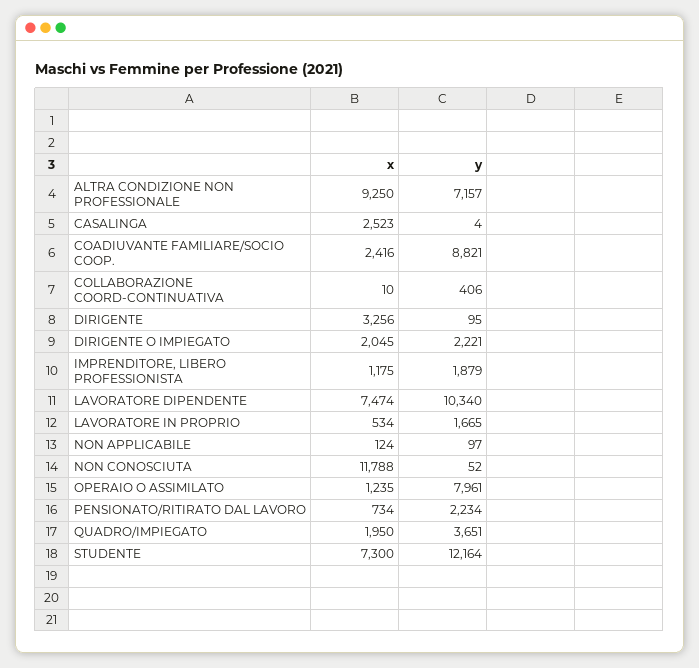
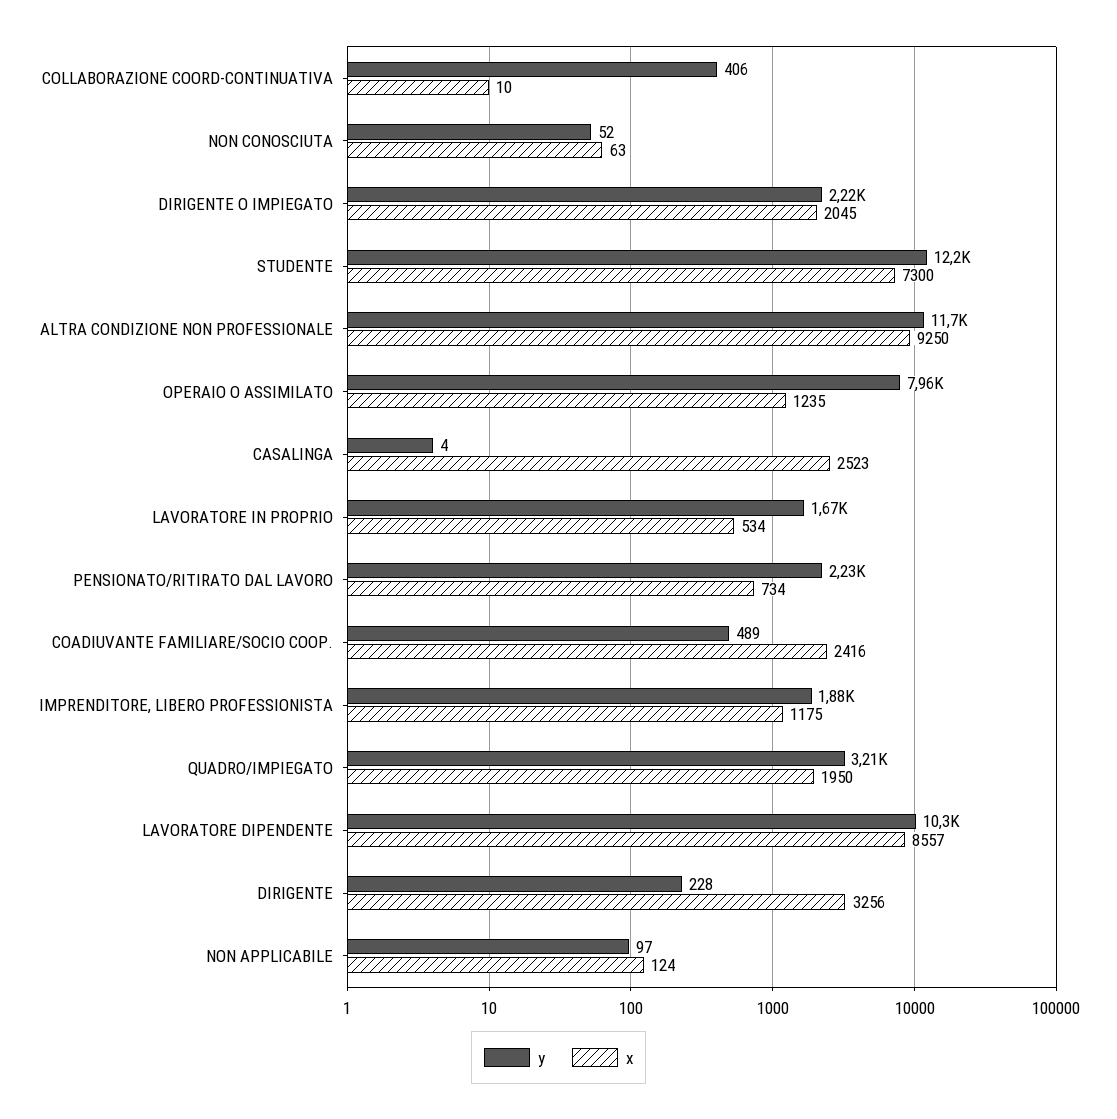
  {
    "x": {
      "ALTRA CONDIZIONE NON PROFESSIONALE": 9250,
      "CASALINGA": 2523,
      "COADIUVANTE FAMILIARE/SOCIO COOP.": 2416,
      "COLLABORAZIONE COORD-CONTINUATIVA": 10,
      "DIRIGENTE": 3256,
      "DIRIGENTE O IMPIEGATO": 2045,
      "IMPRENDITORE, LIBERO PROFESSIONISTA": 1175,
-     "LAVORATORE DIPENDENTE": 7474,
+     "LAVORATORE DIPENDENTE": 8557,
      "LAVORATORE IN PROPRIO": 534,
      "NON APPLICABILE": 124,
-     "NON CONOSCIUTA": 11788,
+     "NON CONOSCIUTA": 63,
      "OPERAIO O ASSIMILATO": 1235,
      "PENSIONATO/RITIRATO DAL LAVORO": 734,
      "QUADRO/IMPIEGATO": 1950,
      "STUDENTE": 7300
    },
    "y": {
-     "ALTRA CONDIZIONE NON PROFESSIONALE": 7157,
+     "ALTRA CONDIZIONE NON PROFESSIONALE": 11700,
      "CASALINGA": 4,
-     "COADIUVANTE FAMILIARE/SOCIO COOP.": 8821,
+     "COADIUVANTE FAMILIARE/SOCIO COOP.": 489,
      "COLLABORAZIONE COORD-CONTINUATIVA": 406,
-     "DIRIGENTE": 95,
+     "DIRIGENTE": 228,
      "DIRIGENTE O IMPIEGATO": 2221,
      "IMPRENDITORE, LIBERO PROFESSIONISTA": 1879,
      "LAVORATORE DIPENDENTE": 10340,
      "LAVORATORE IN PROPRIO": 1665,
      "NON APPLICABILE": 97,
      "NON CONOSCIUTA": 52,
      "OPERAIO O ASSIMILATO": 7961,
      "PENSIONATO/RITIRATO DAL LAVORO": 2234,
-     "QUADRO/IMPIEGATO": 3651,
+     "QUADRO/IMPIEGATO": 3210,
      "STUDENTE": 12164
    }
  }

